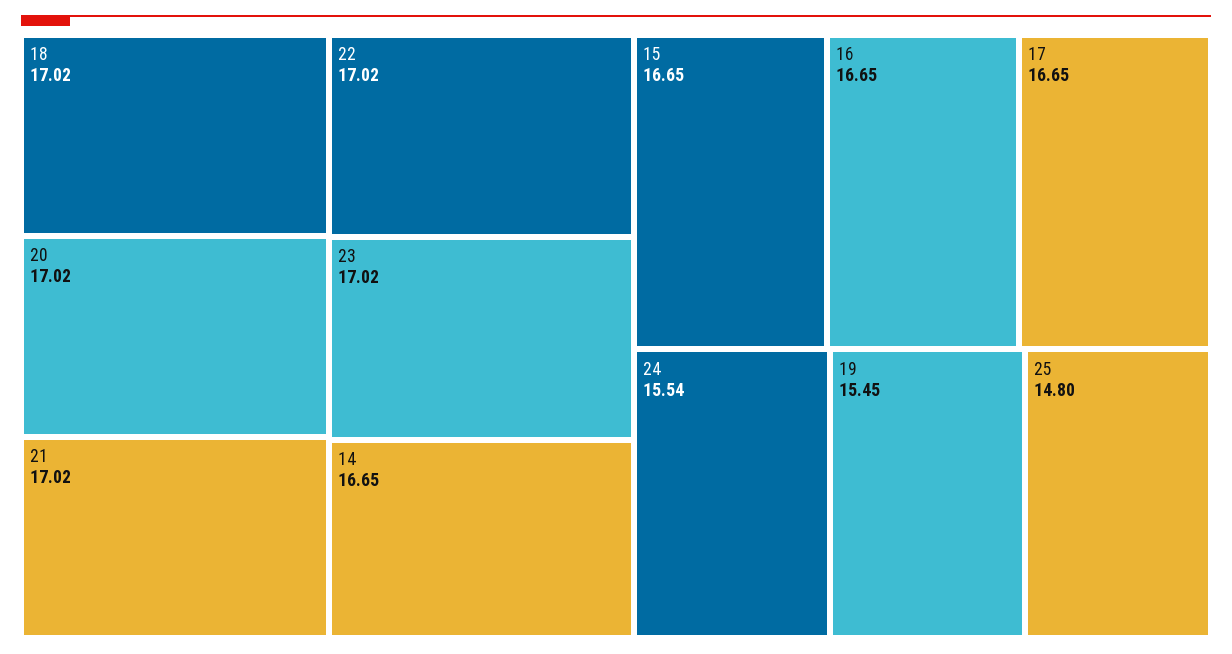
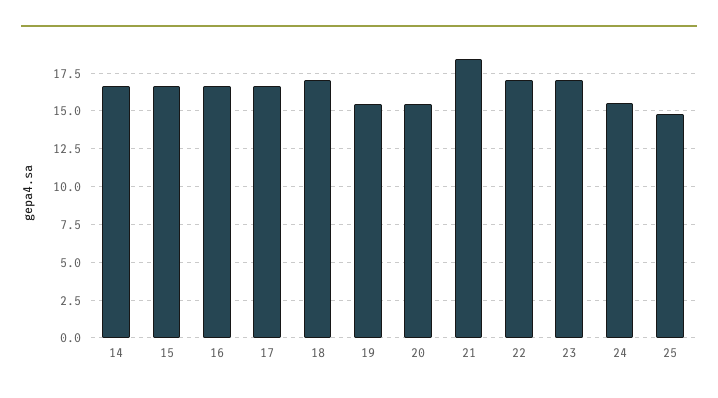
  {
    "18": 17.02,
-   "20": 17.02,
+   "20": 15.5,
-   "21": 17.02,
+   "21": 18.5,
    "22": 17.02,
    "23": 17.02,
    "14": 16.65,
    "15": 16.65,
    "16": 16.65,
    "17": 16.65,
    "24": 15.54,
    "19": 15.45,
    "25": 14.8
  }

